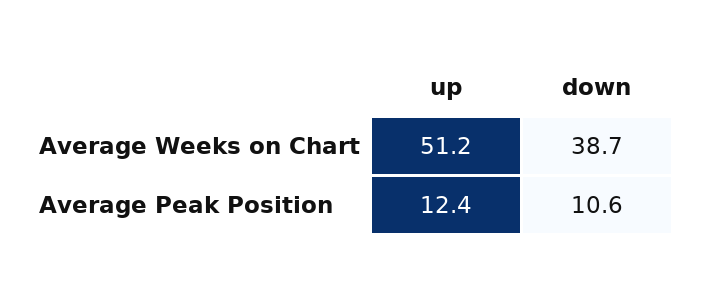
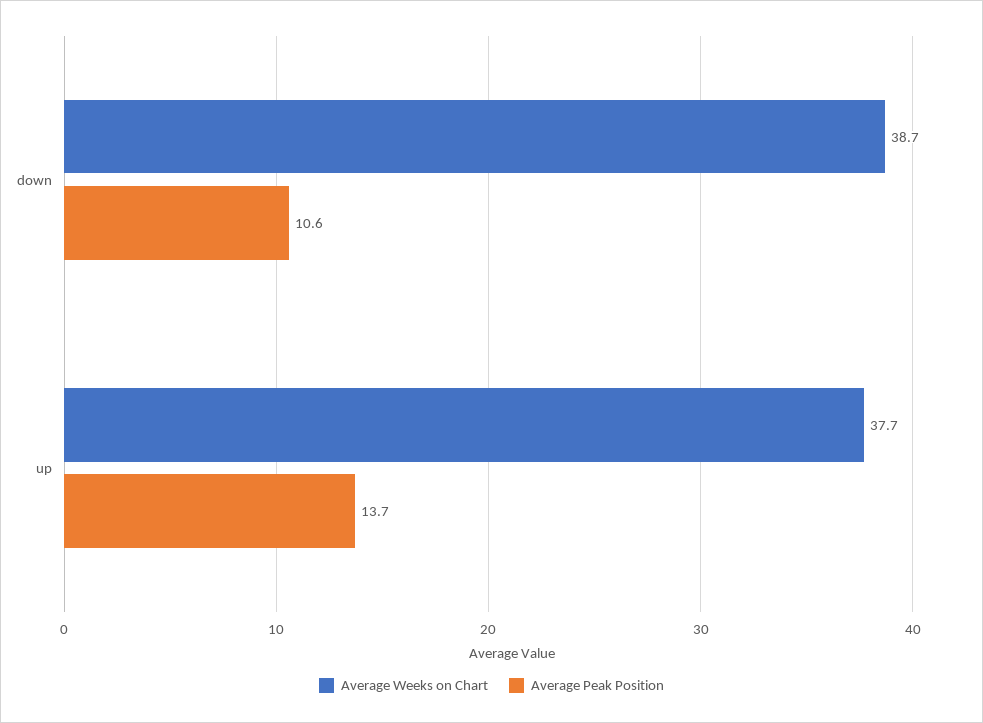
  {
    "Average Weeks on Chart": {
-     "up": 51.2,
+     "up": 37.7,
      "down": 38.7
    },
    "Average Peak Position": {
-     "up": 12.4,
+     "up": 13.7,
      "down": 10.6
    }
  }

